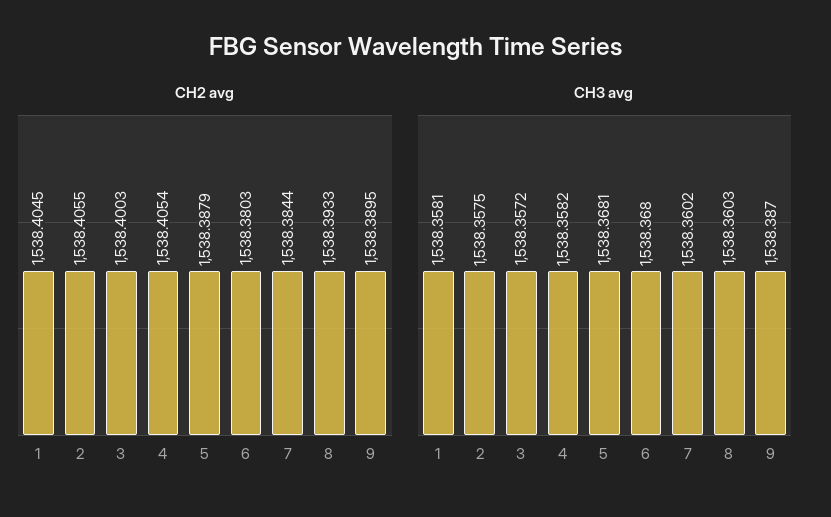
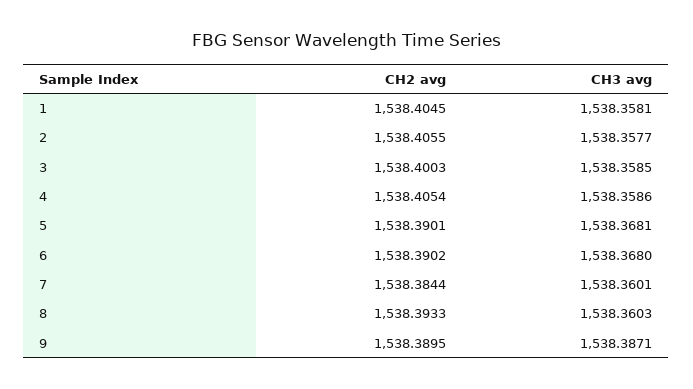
  {
    "CH2 avg": {
      "1": 1538.4045,
      "2": 1538.4055,
      "3": 1538.4003,
      "4": 1538.4054,
-     "5": 1538.3879,
+     "5": 1538.3901,
-     "6": 1538.3803,
+     "6": 1538.3902,
      "7": 1538.3844,
      "8": 1538.3933,
      "9": 1538.3895
    },
    "CH3 avg": {
      "1": 1538.3581,
-     "2": 1538.3575,
+     "2": 1538.3577,
-     "3": 1538.3572,
+     "3": 1538.3585,
-     "4": 1538.3582,
+     "4": 1538.3586,
      "5": 1538.3681,
      "6": 1538.368,
-     "7": 1538.3602,
+     "7": 1538.3601,
      "8": 1538.3603,
-     "9": 1538.387
+     "9": 1538.3871
    }
  }

